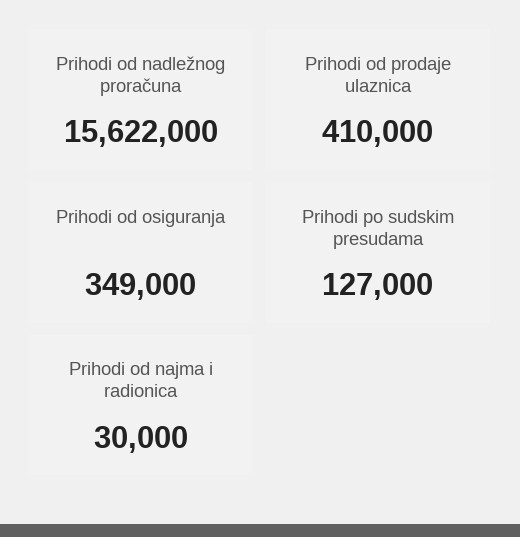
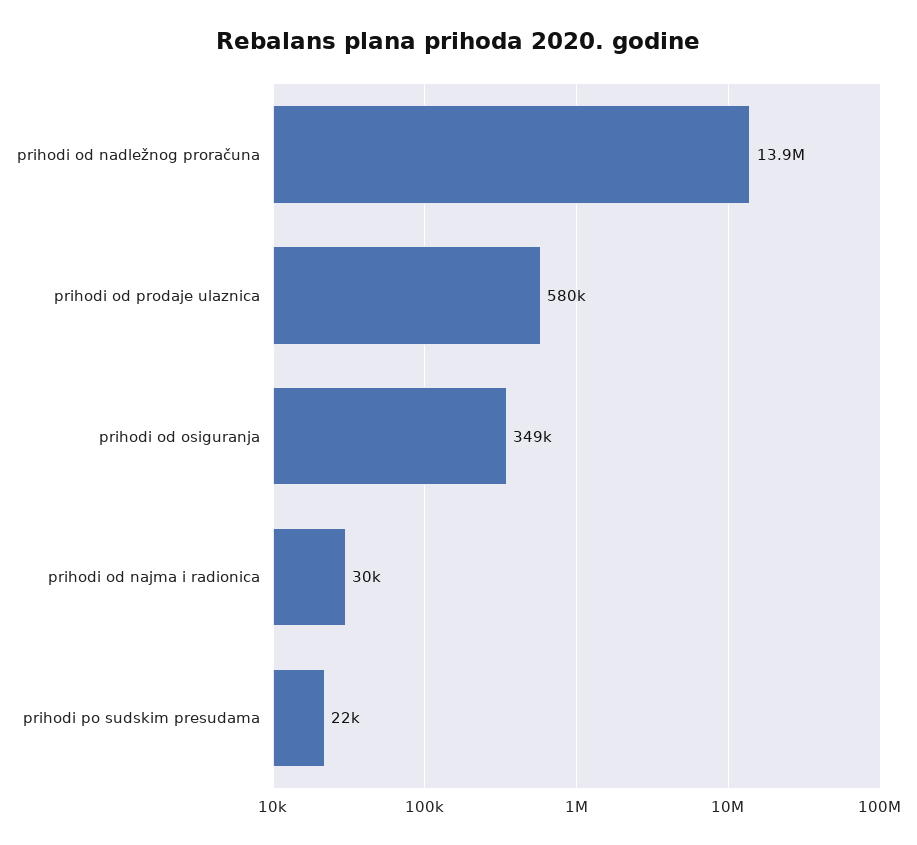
  {
-   "Prihodi od nadležnog proračuna": 15622000,
+   "Prihodi od nadležnog proračuna": 13900000,
-   "Prihodi od prodaje ulaznica": 410000,
+   "Prihodi od prodaje ulaznica": 580000,
    "Prihodi od osiguranja": 349000,
-   "Prihodi po sudskim presudama": 127000,
+   "Prihodi po sudskim presudama": 22000,
    "Prihodi od najma i radionica": 30000
  }

